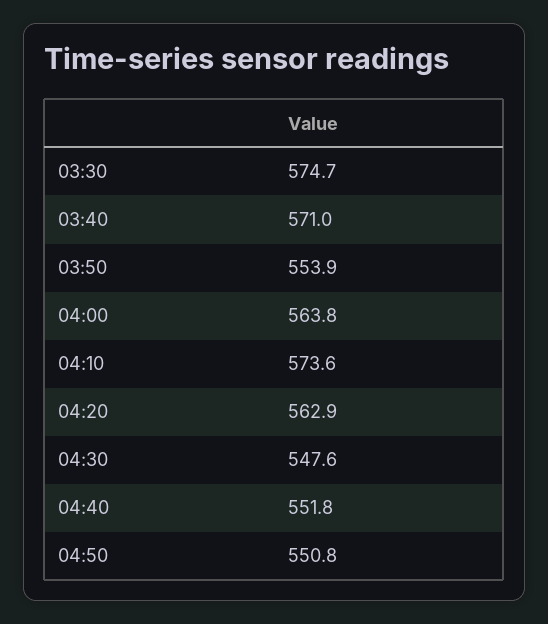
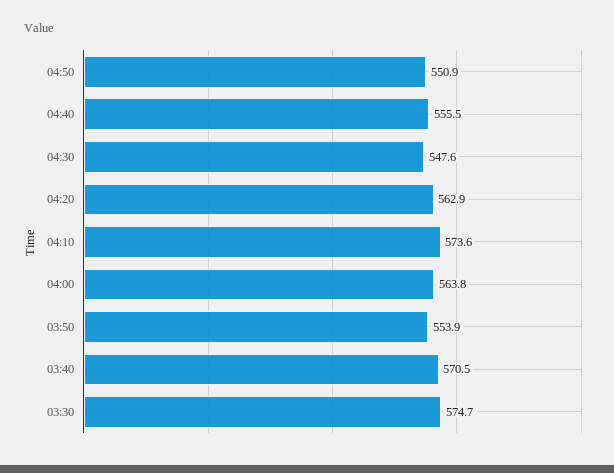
  {
    "03:30": 574.7,
-   "03:40": 571,
+   "03:40": 570.5,
    "03:50": 553.9,
    "04:00": 563.8,
    "04:10": 573.6,
    "04:20": 562.9,
    "04:30": 547.6,
-   "04:40": 551.8,
+   "04:40": 555.5,
-   "04:50": 550.8
+   "04:50": 550.9
  }

